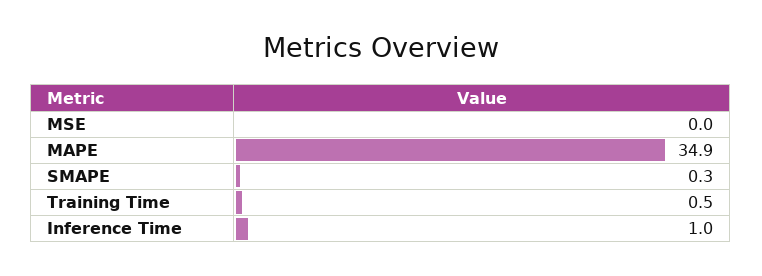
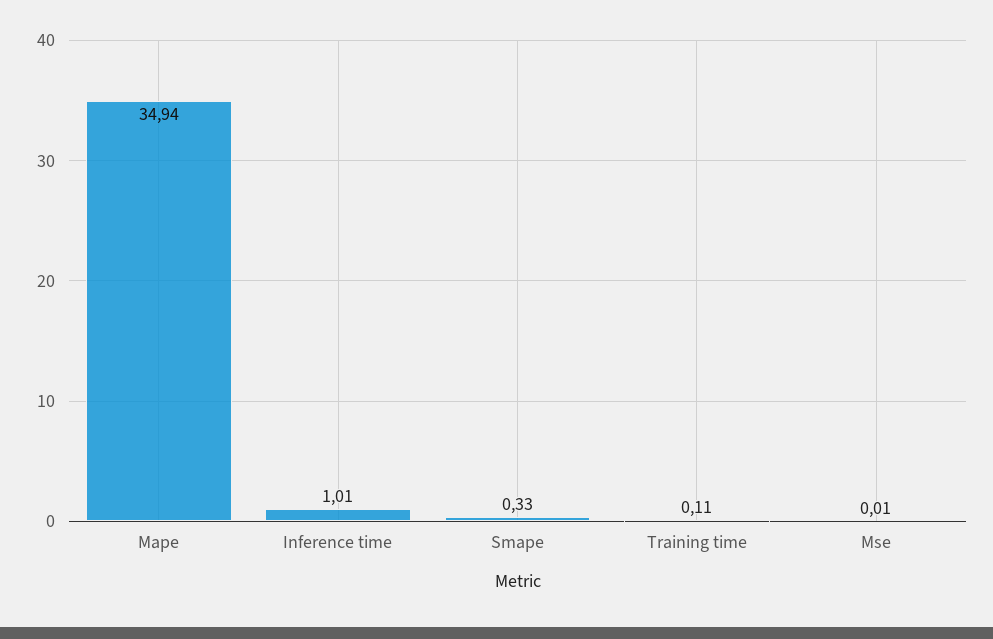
  {
    "MSE": 0.01,
    "MAPE": 34.94,
    "SMAPE": 0.33,
-   "Training Time": 0.5,
+   "Training Time": 0.11,
    "Inference Time": 1.01
  }

